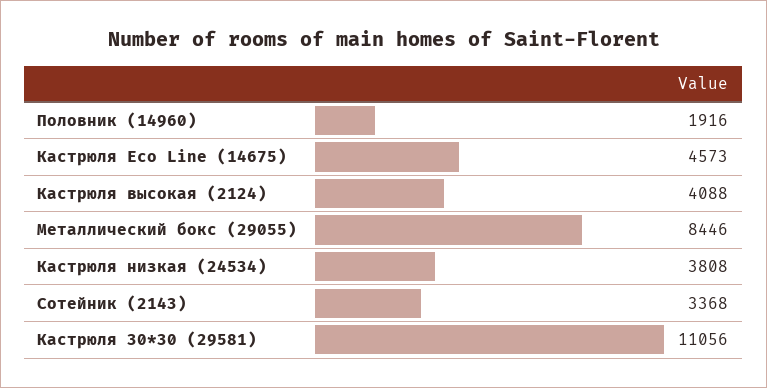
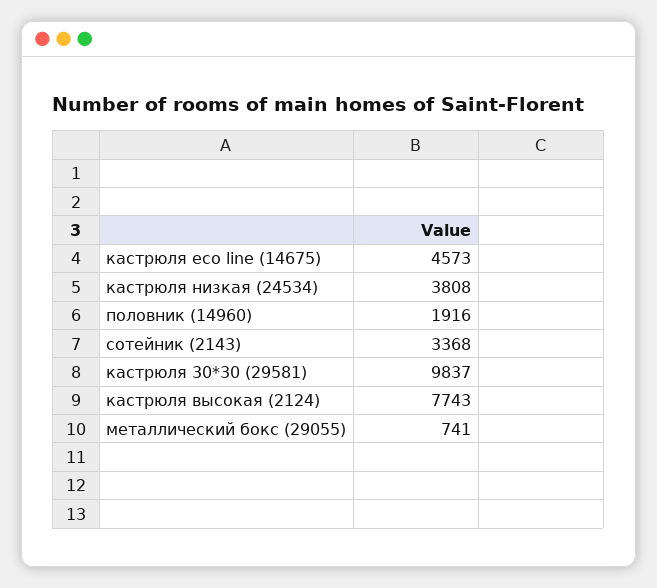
  {
    "Половник (14960)": 1916,
    "Кастрюля Eco Line (14675)": 4573,
-   "Кастрюля высокая (2124)": 4088,
+   "Кастрюля высокая (2124)": 7743,
-   "Металлический бокс (29055)": 8446,
+   "Металлический бокс (29055)": 741,
    "Кастрюля низкая (24534)": 3808,
    "Сотейник (2143)": 3368,
-   "Кастрюля 30*30 (29581)": 11056
+   "Кастрюля 30*30 (29581)": 9837
  }

